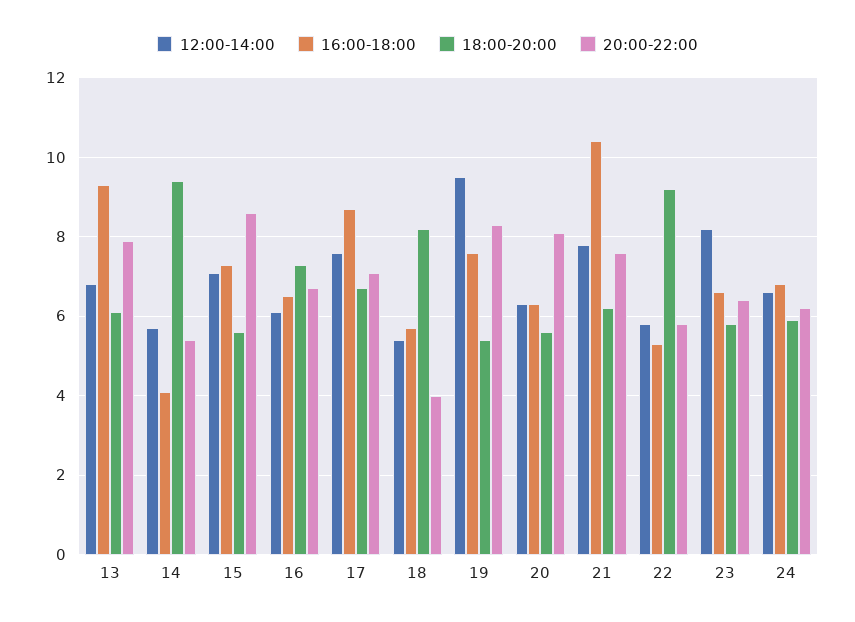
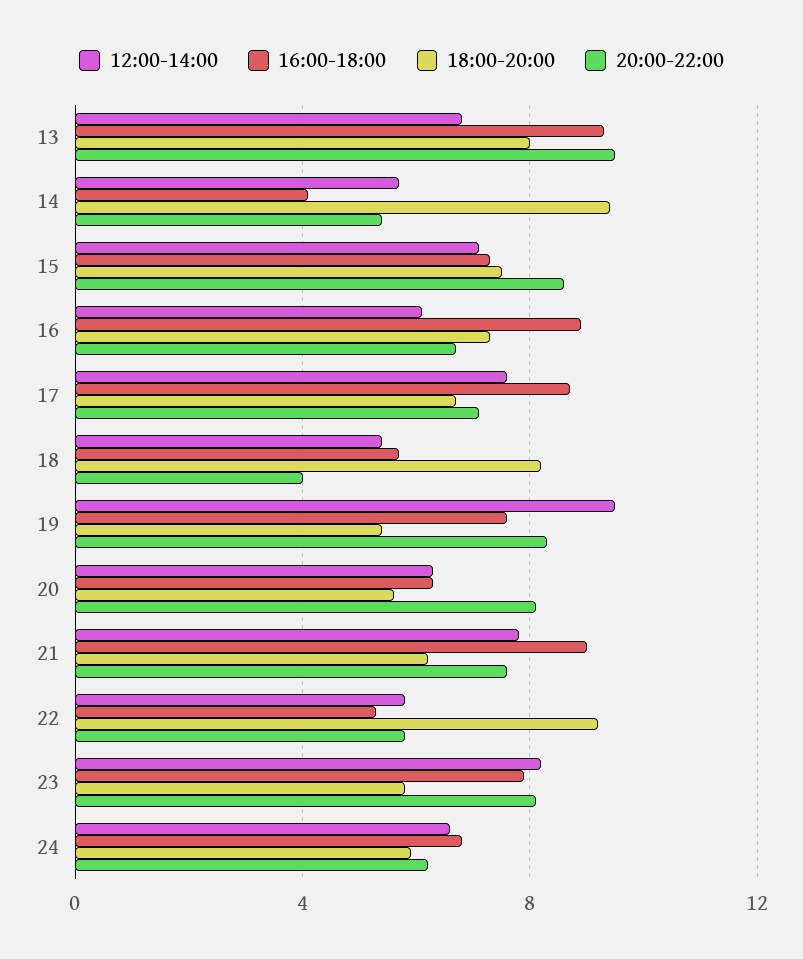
  {
    "12:00-14:00": {
      "13": 7,
      "14": 5.5,
      "15": 7,
      "16": 6,
      "17": 7.5,
      "18": 5.5,
      "19": 9.5,
      "20": 6.5,
      "21": 8,
      "22": 6,
      "23": 8,
      "24": 6.5
    },
    "16:00-18:00": {
      "13": 9.5,
      "14": 4,
      "15": 7.5,
-     "16": 6.5,
+     "16": 9,
      "17": 8.5,
      "18": 5.5,
      "19": 7.5,
      "20": 6.5,
-     "21": 10.5,
+     "21": 9,
      "22": 5.5,
-     "23": 6.5,
+     "23": 8,
      "24": 7
    },
    "18:00-20:00": {
-     "13": 6,
+     "13": 8,
      "14": 9.5,
-     "15": 5.5,
+     "15": 7.5,
      "16": 7.5,
      "17": 6.5,
      "18": 8,
      "19": 5.5,
      "20": 5.5,
      "21": 6,
      "22": 9,
      "23": 6,
      "24": 6
    },
    "20:00-22:00": {
-     "13": 8,
+     "13": 9.5,
      "14": 5.5,
      "15": 8.5,
      "16": 6.5,
      "17": 7,
      "18": 4,
      "19": 8.5,
      "20": 8,
      "21": 7.5,
      "22": 6,
-     "23": 6.5,
+     "23": 8,
      "24": 6
    }
  }

